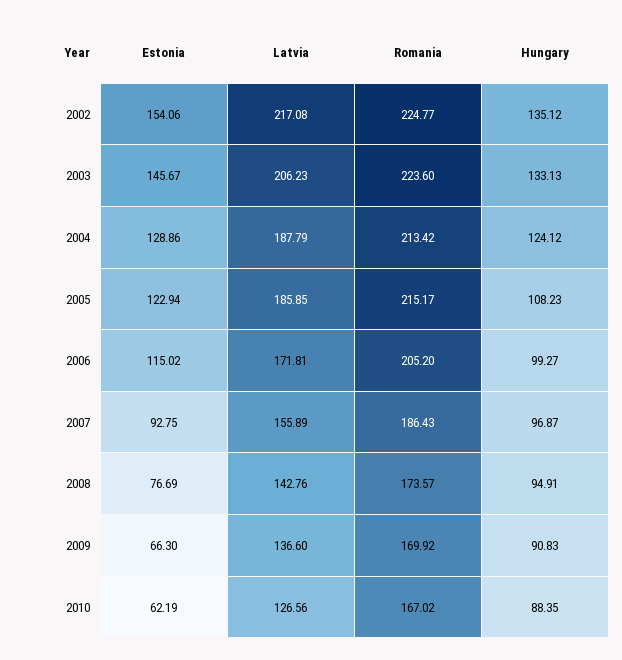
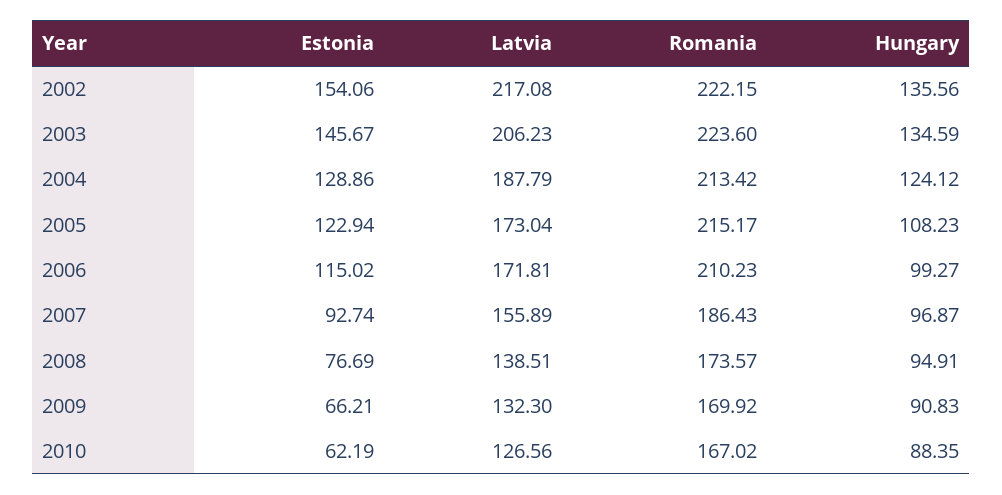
  {
    "Estonia": {
      "2002": 154.06,
      "2003": 145.67,
      "2004": 128.86,
      "2005": 122.94,
      "2006": 115.02,
-     "2007": 92.75,
+     "2007": 92.74,
      "2008": 76.69,
-     "2009": 66.3,
+     "2009": 66.21,
      "2010": 62.19
    },
    "Latvia": {
      "2002": 217.08,
      "2003": 206.23,
      "2004": 187.79,
-     "2005": 185.85,
+     "2005": 173.04,
      "2006": 171.81,
      "2007": 155.89,
-     "2008": 142.76,
+     "2008": 138.51,
-     "2009": 136.6,
+     "2009": 132.3,
      "2010": 126.56
    },
    "Romania": {
-     "2002": 224.77,
+     "2002": 222.15,
      "2003": 223.6,
      "2004": 213.42,
      "2005": 215.17,
-     "2006": 205.2,
+     "2006": 210.23,
      "2007": 186.43,
      "2008": 173.57,
      "2009": 169.92,
      "2010": 167.02
    },
    "Hungary": {
-     "2002": 135.12,
+     "2002": 135.56,
-     "2003": 133.13,
+     "2003": 134.59,
      "2004": 124.12,
      "2005": 108.23,
      "2006": 99.27,
      "2007": 96.87,
      "2008": 94.91,
      "2009": 90.83,
      "2010": 88.35
    }
  }

